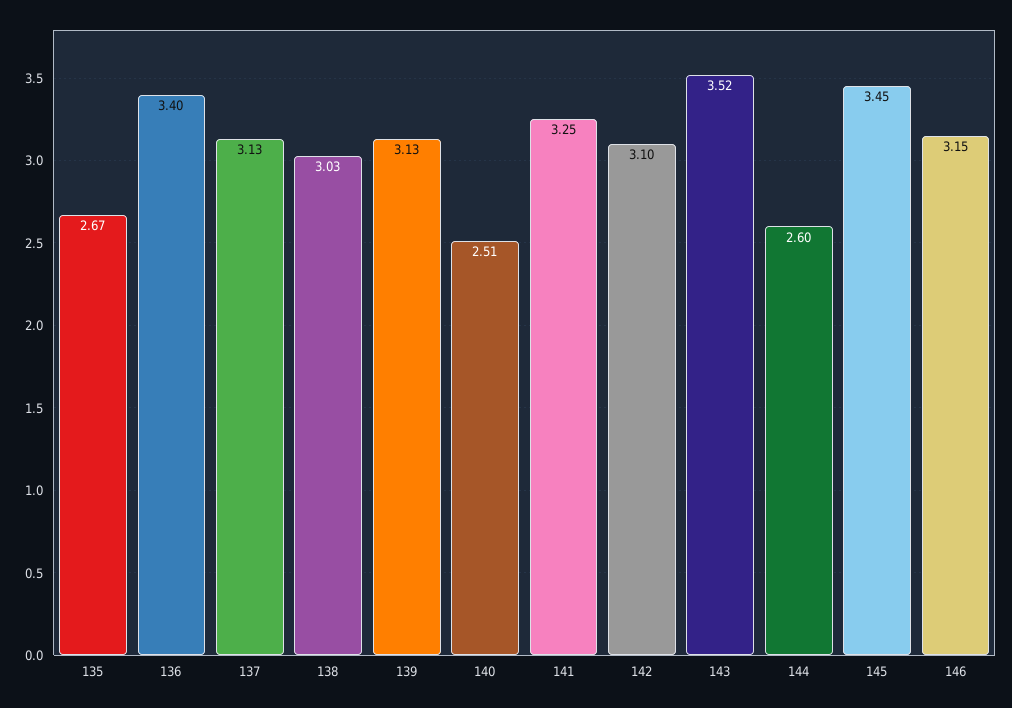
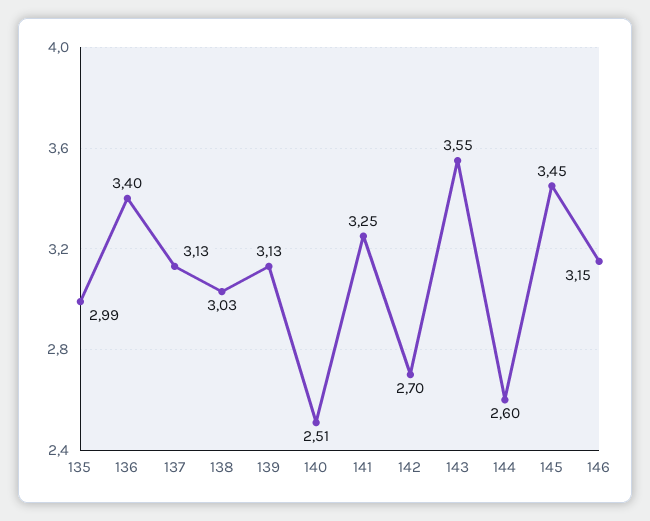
  {
-   "135": 2.67,
+   "135": 2.99,
    "136": 3.4,
    "137": 3.13,
    "138": 3.03,
    "139": 3.13,
    "140": 2.51,
    "141": 3.25,
-   "142": 3.1,
+   "142": 2.7,
-   "143": 3.52,
+   "143": 3.55,
    "144": 2.6,
    "145": 3.45,
    "146": 3.15
  }

